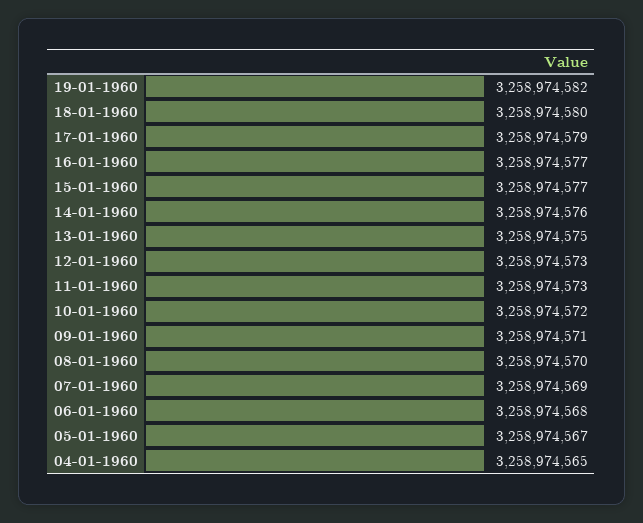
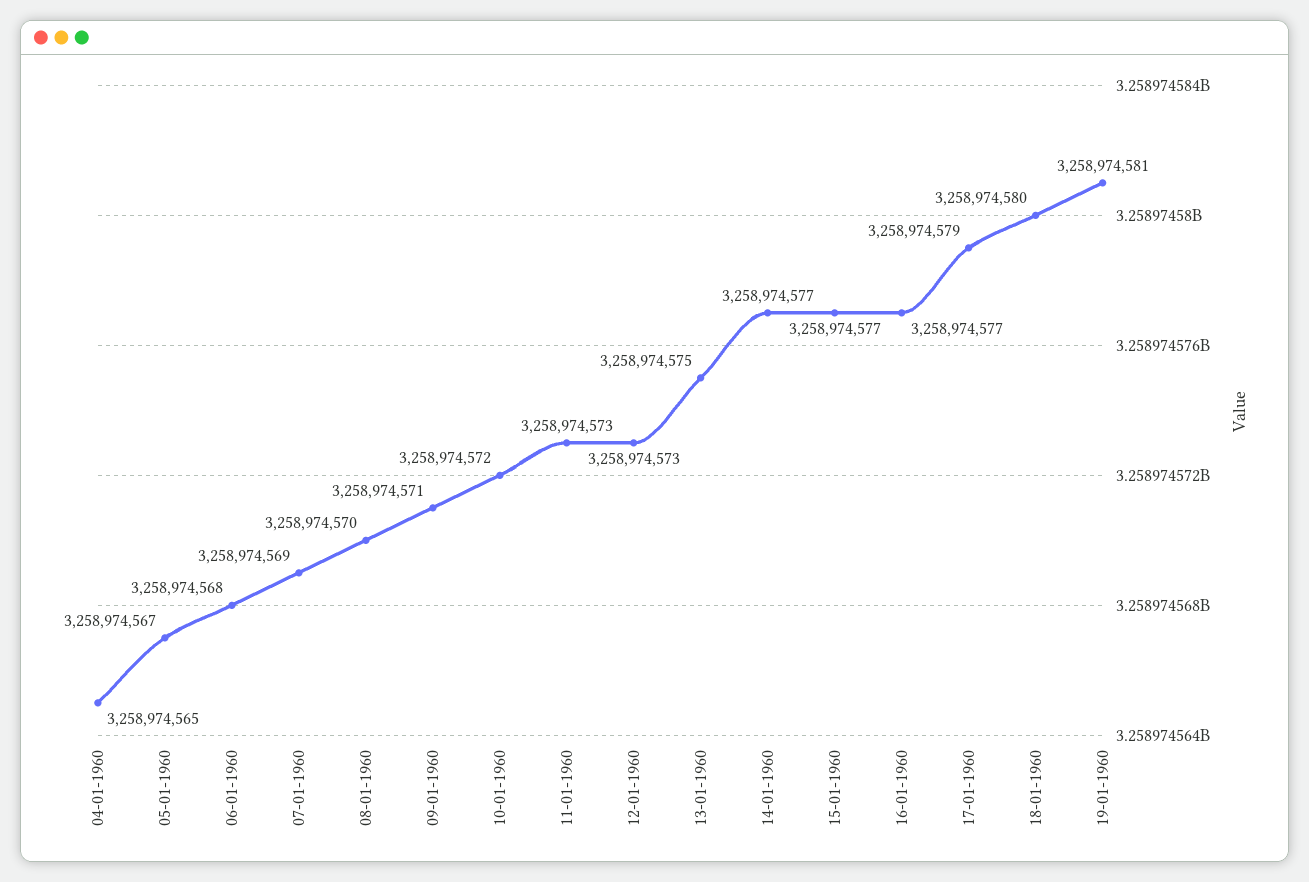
  {
-   "19-01-1960": 3258974582,
+   "19-01-1960": 3258974581,
    "18-01-1960": 3258974580,
    "17-01-1960": 3258974579,
    "16-01-1960": 3258974577,
    "15-01-1960": 3258974577,
-   "14-01-1960": 3258974576,
+   "14-01-1960": 3258974577,
    "13-01-1960": 3258974575,
    "12-01-1960": 3258974573,
    "11-01-1960": 3258974573,
    "10-01-1960": 3258974572,
    "09-01-1960": 3258974571,
    "08-01-1960": 3258974570,
    "07-01-1960": 3258974569,
    "06-01-1960": 3258974568,
    "05-01-1960": 3258974567,
    "04-01-1960": 3258974565
  }

